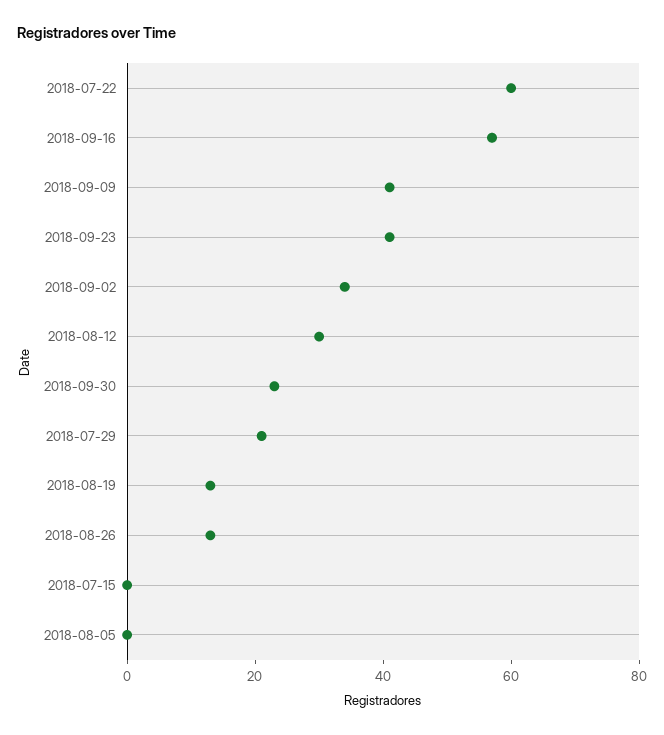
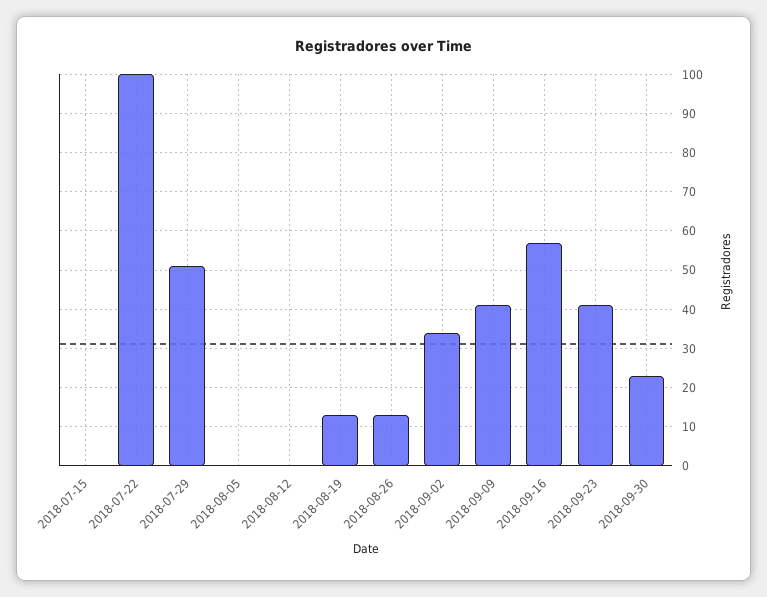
  {
-   "2018-07-22": 60,
+   "2018-07-22": 100,
    "2018-09-16": 55,
    "2018-09-09": 40,
    "2018-09-23": 40,
    "2018-09-02": 35,
-   "2018-08-12": 30,
+   "2018-08-12": 0,
    "2018-09-30": 25,
-   "2018-07-29": 20,
+   "2018-07-29": 50,
    "2018-08-19": 15,
    "2018-08-26": 15,
    "2018-07-15": 0,
    "2018-08-05": 0
  }

